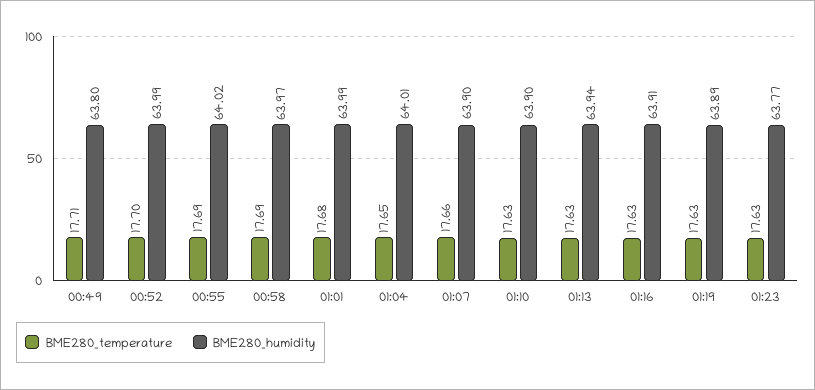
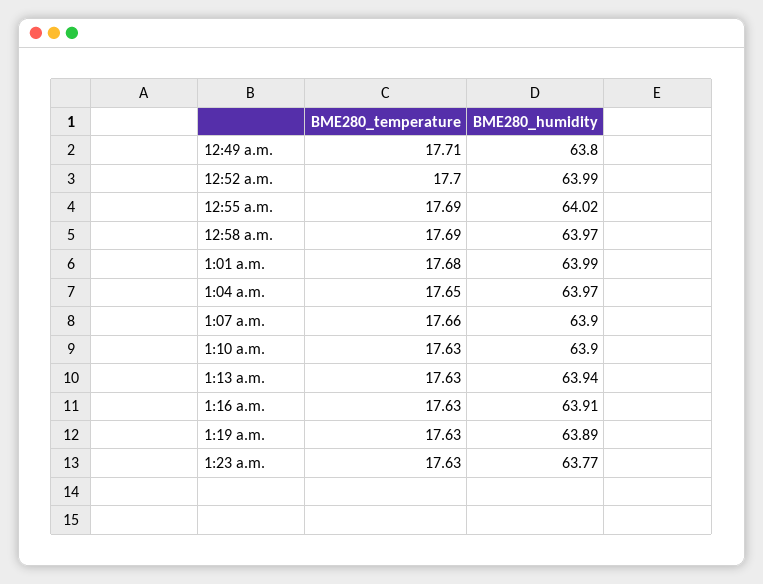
  {
    "BME280_temperature": {
      "00:49": 17.71,
      "00:52": 17.7,
      "00:55": 17.69,
      "00:58": 17.69,
      "01:01": 17.68,
      "01:04": 17.65,
      "01:07": 17.66,
      "01:10": 17.63,
      "01:13": 17.63,
      "01:16": 17.63,
      "01:19": 17.63,
      "01:23": 17.63
    },
    "BME280_humidity": {
      "00:49": 63.8,
      "00:52": 63.99,
      "00:55": 64.02,
      "00:58": 63.97,
      "01:01": 63.99,
-     "01:04": 64.01,
+     "01:04": 63.97,
      "01:07": 63.9,
      "01:10": 63.9,
      "01:13": 63.94,
      "01:16": 63.91,
      "01:19": 63.89,
      "01:23": 63.77
    }
  }

